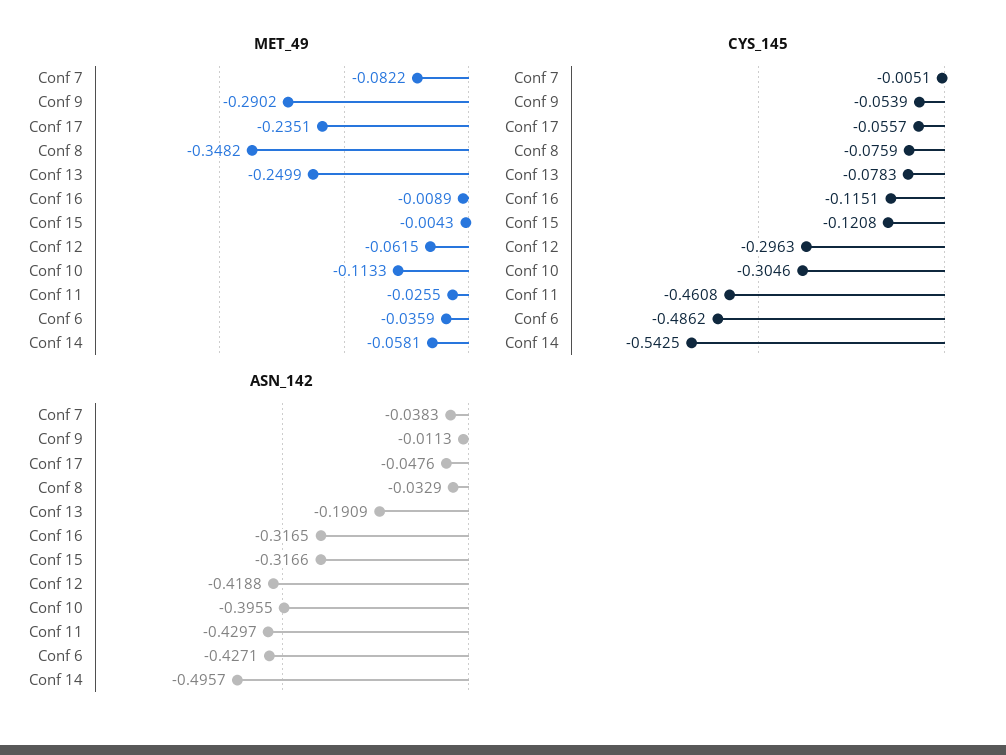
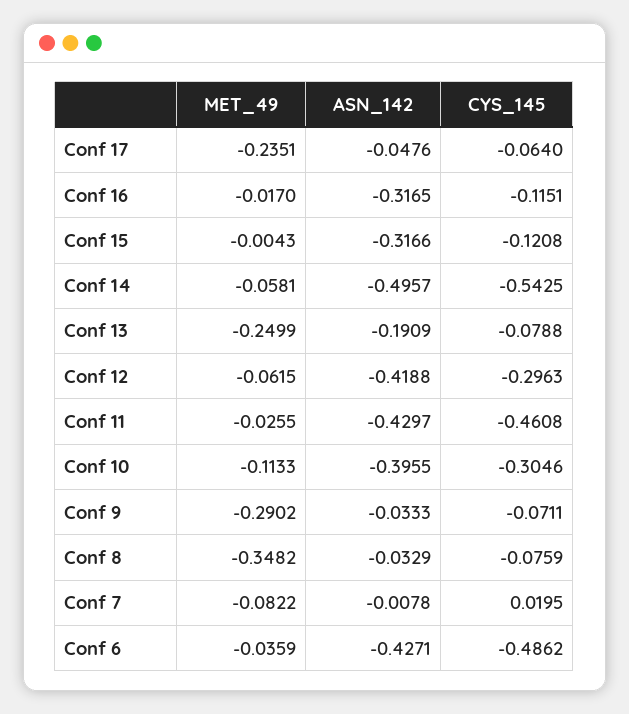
  {
    "MET_49": {
      "Conf 7": -0.0822,
      "Conf 9": -0.2902,
      "Conf 17": -0.2351,
      "Conf 8": -0.3482,
      "Conf 13": -0.2499,
-     "Conf 16": -0.0089,
+     "Conf 16": -0.017,
      "Conf 15": -0.0043,
      "Conf 12": -0.0615,
      "Conf 10": -0.1133,
      "Conf 11": -0.0255,
      "Conf 6": -0.0359,
      "Conf 14": -0.0581
    },
    "CYS_145": {
-     "Conf 7": -0.0051,
+     "Conf 7": 0.0195,
-     "Conf 9": -0.0539,
+     "Conf 9": -0.0711,
-     "Conf 17": -0.0557,
+     "Conf 17": -0.064,
      "Conf 8": -0.0759,
-     "Conf 13": -0.0783,
+     "Conf 13": -0.0788,
      "Conf 16": -0.1151,
      "Conf 15": -0.1208,
      "Conf 12": -0.2963,
      "Conf 10": -0.3046,
      "Conf 11": -0.4608,
      "Conf 6": -0.4862,
      "Conf 14": -0.5425
    },
    "ASN_142": {
-     "Conf 7": -0.0383,
+     "Conf 7": -0.0078,
-     "Conf 9": -0.0113,
+     "Conf 9": -0.0333,
      "Conf 17": -0.0476,
      "Conf 8": -0.0329,
      "Conf 13": -0.1909,
      "Conf 16": -0.3165,
      "Conf 15": -0.3166,
      "Conf 12": -0.4188,
      "Conf 10": -0.3955,
      "Conf 11": -0.4297,
      "Conf 6": -0.4271,
      "Conf 14": -0.4957
    }
  }

